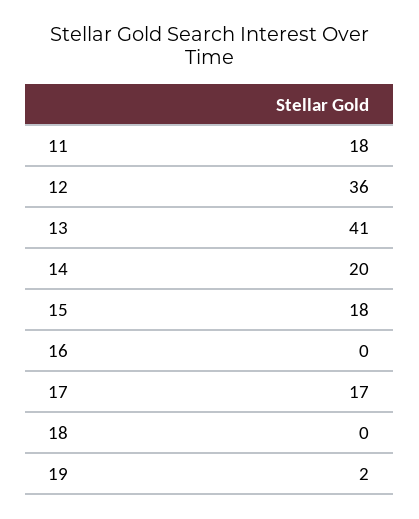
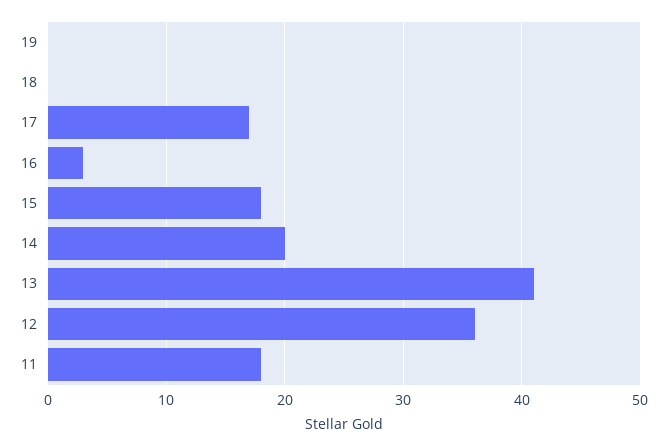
  {
    "11": 18,
    "12": 36,
    "13": 41,
    "14": 20,
    "15": 18,
-   "16": 0,
+   "16": 3,
    "17": 17,
    "18": 0,
-   "19": 2
+   "19": 0
  }

